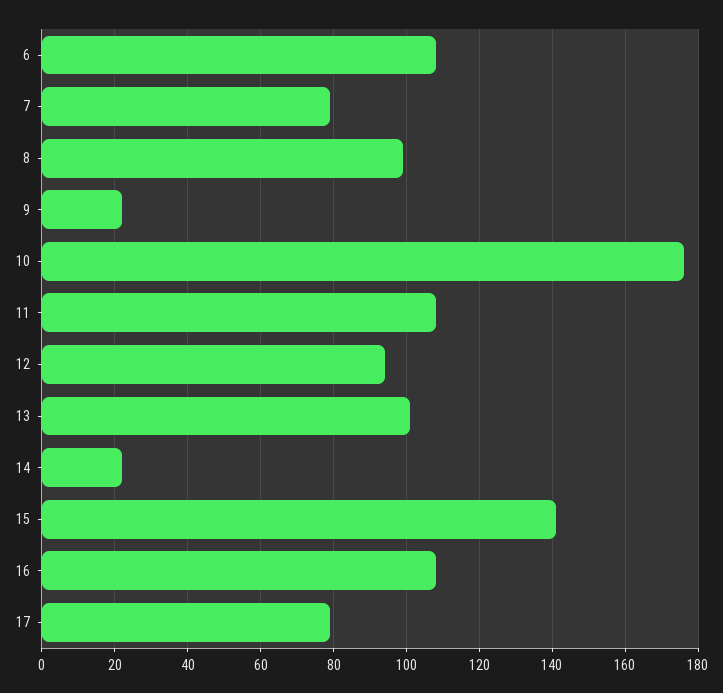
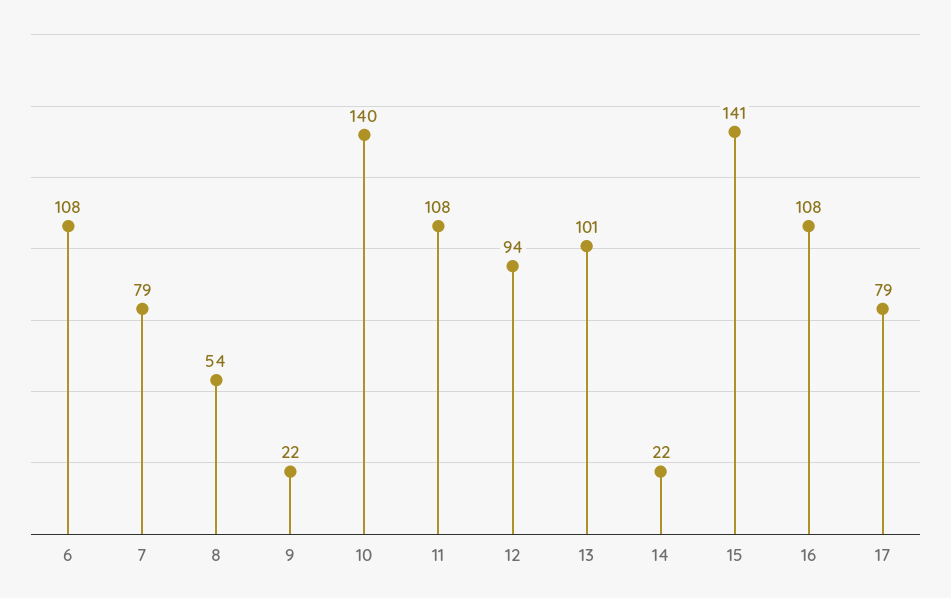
  {
    "6": 108,
    "7": 79,
-   "8": 100,
+   "8": 54,
    "9": 22,
-   "10": 175,
+   "10": 140,
    "11": 108,
    "12": 94,
    "13": 101,
    "14": 22,
    "15": 141,
    "16": 108,
    "17": 79
  }

